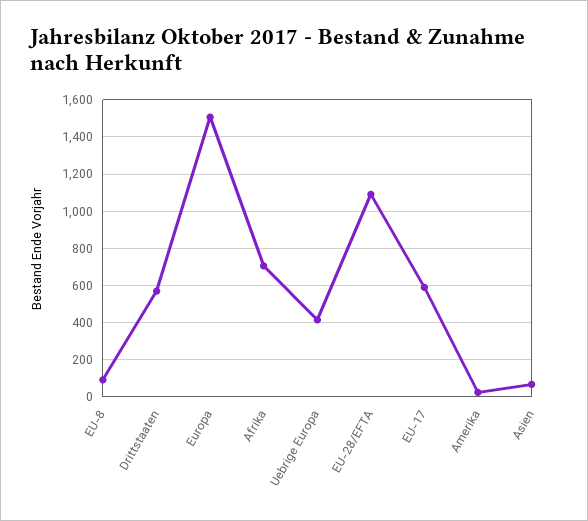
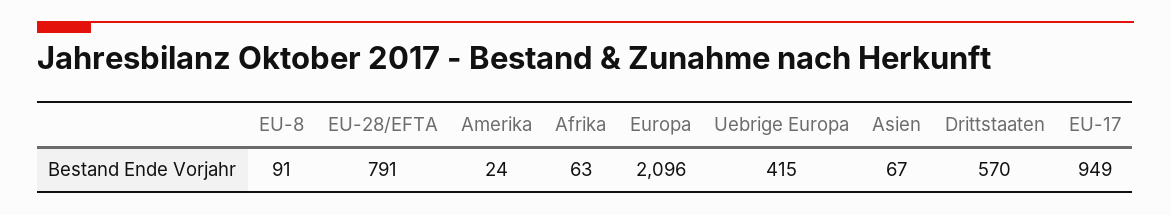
  {
    "EU-8": 91,
    "Drittstaaten": 570,
-   "Europa": 1500,
+   "Europa": 2096,
-   "Afrika": 700,
+   "Afrika": 63,
    "Uebrige Europa": 415,
-   "EU-28/EFTA": 1100,
+   "EU-28/EFTA": 791,
-   "EU-17": 600,
+   "EU-17": 949,
    "Amerika": 24,
    "Asien": 67
  }

